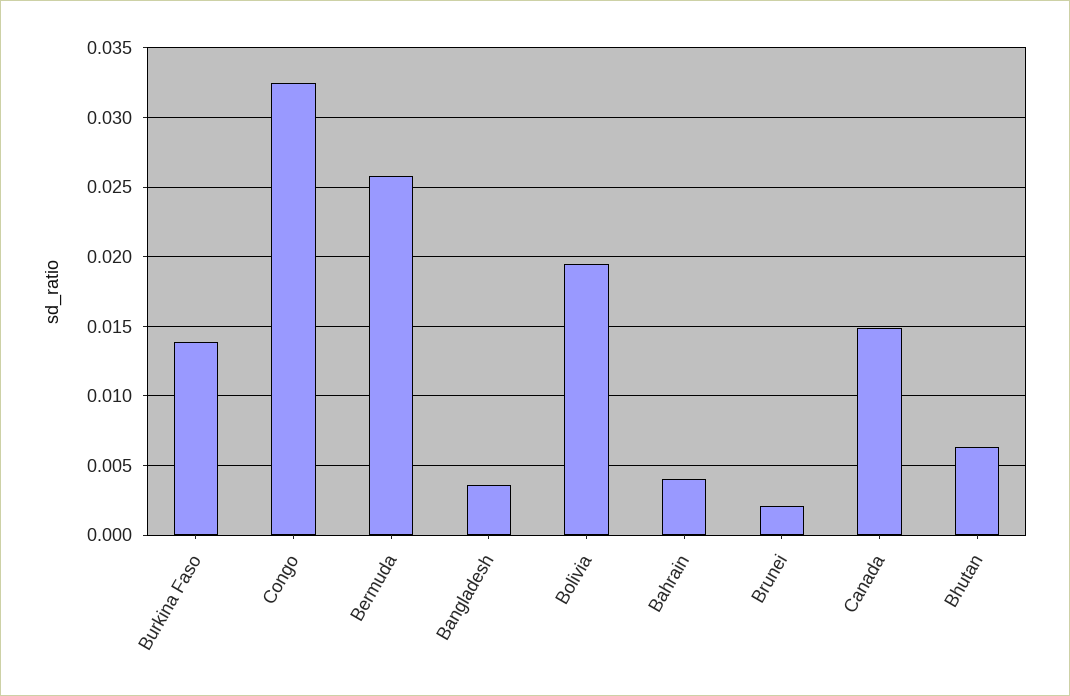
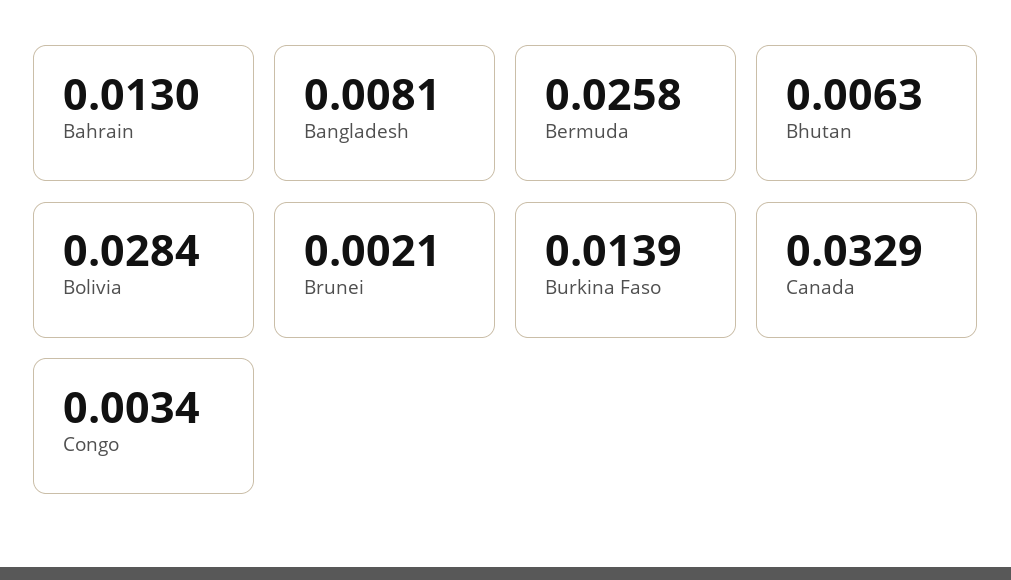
  {
    "Burkina Faso": 0.0139,
-   "Congo": 0.0325,
+   "Congo": 0.0034,
    "Bermuda": 0.0258,
-   "Bangladesh": 0.0035,
+   "Bangladesh": 0.0081,
-   "Bolivia": 0.0195,
+   "Bolivia": 0.0284,
-   "Bahrain": 0.004,
+   "Bahrain": 0.013,
    "Brunei": 0.0021,
-   "Canada": 0.015,
+   "Canada": 0.0329,
    "Bhutan": 0.0063
  }

